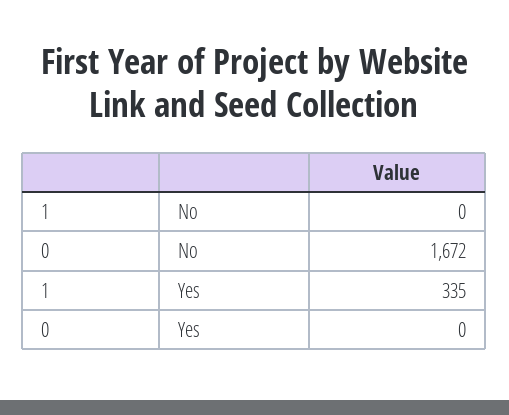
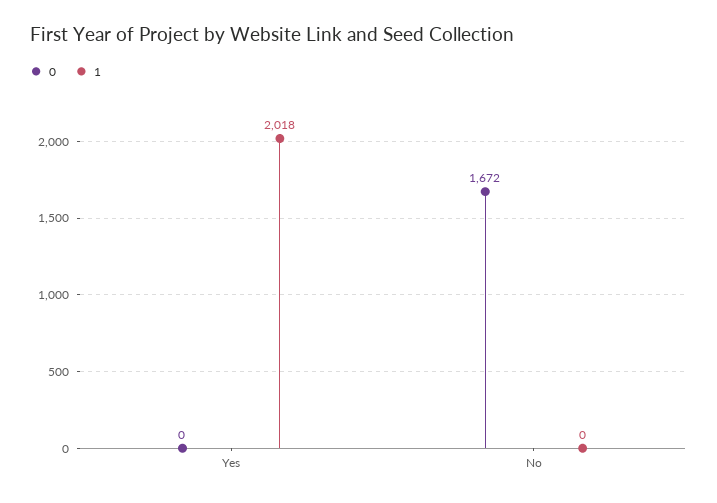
  {
    "1": {
      "No": 0,
-     "Yes": 335
+     "Yes": 2018
    },
    "0": {
      "No": 1672,
      "Yes": 0
    }
  }

